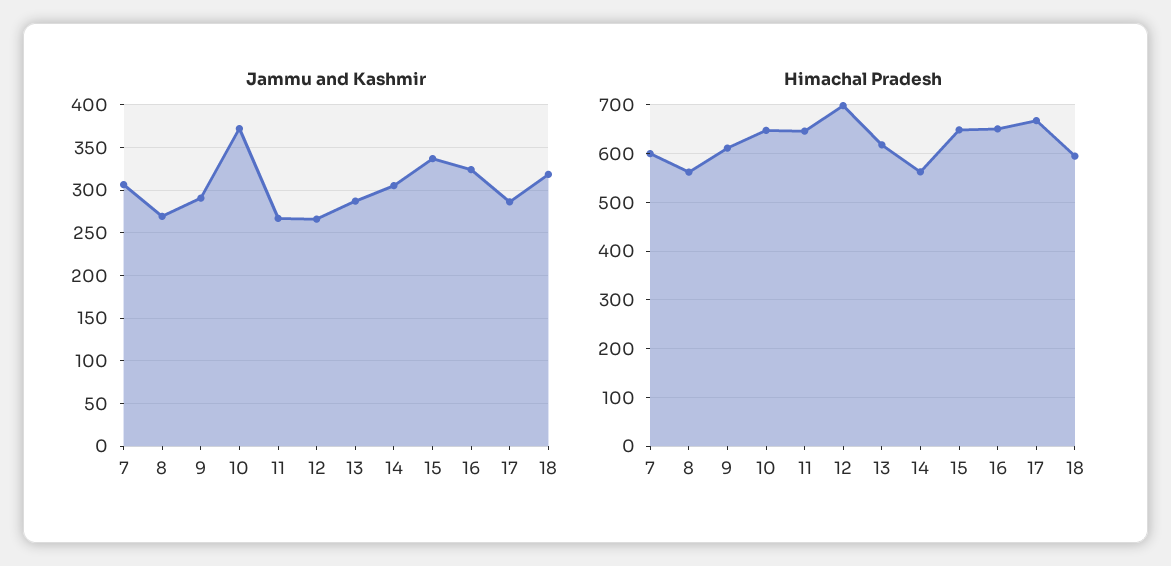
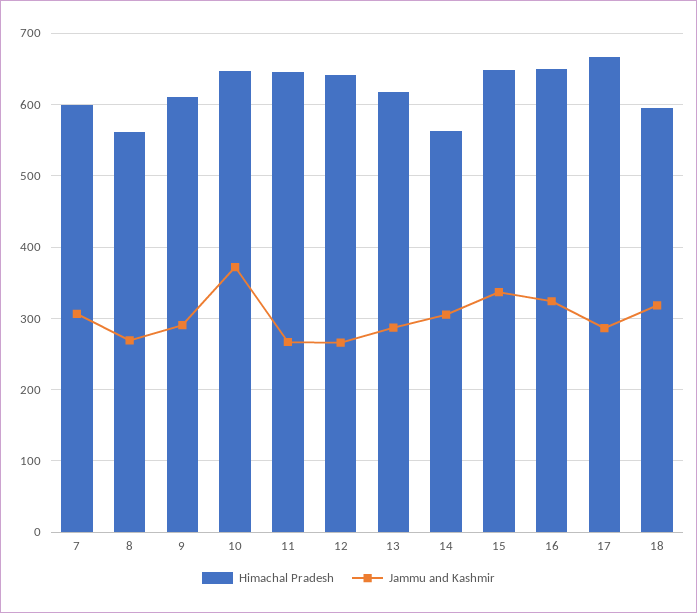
  {
    "Jammu and Kashmir": {
      "7": 310,
      "8": 270,
      "9": 290,
      "10": 370,
      "11": 270,
      "12": 270,
      "13": 290,
      "14": 310,
      "15": 340,
      "16": 320,
      "17": 290,
      "18": 320
    },
    "Himachal Pradesh": {
      "7": 600,
      "8": 560,
      "9": 610,
      "10": 650,
      "11": 650,
-     "12": 700,
+     "12": 640,
      "13": 620,
      "14": 560,
      "15": 650,
      "16": 650,
      "17": 670,
      "18": 590
    }
  }

